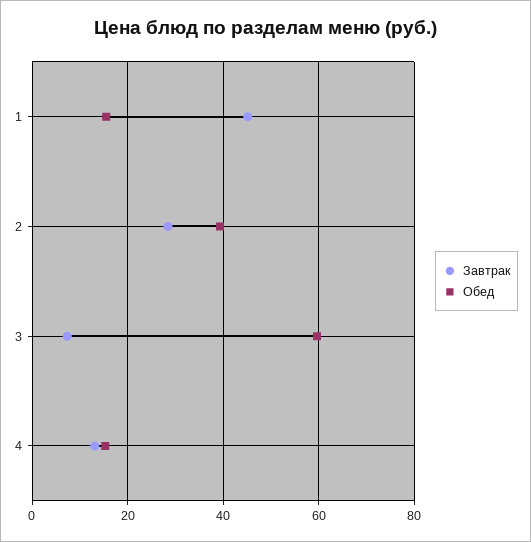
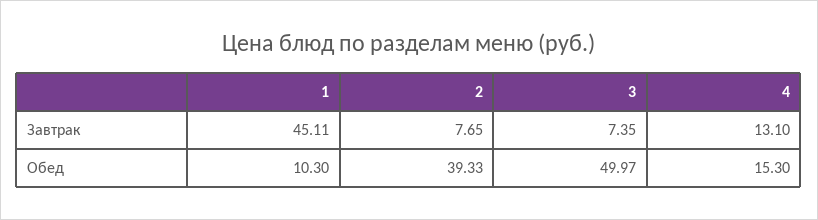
  {
    "Завтрак": {
      "1": 45.11,
-     "2": 28,
+     "2": 7.65,
      "3": 7.35,
      "4": 13.1
    },
    "Обед": {
-     "1": 16,
+     "1": 10.3,
      "2": 39.33,
-     "3": 60,
+     "3": 49.97,
      "4": 15.3
    }
  }

